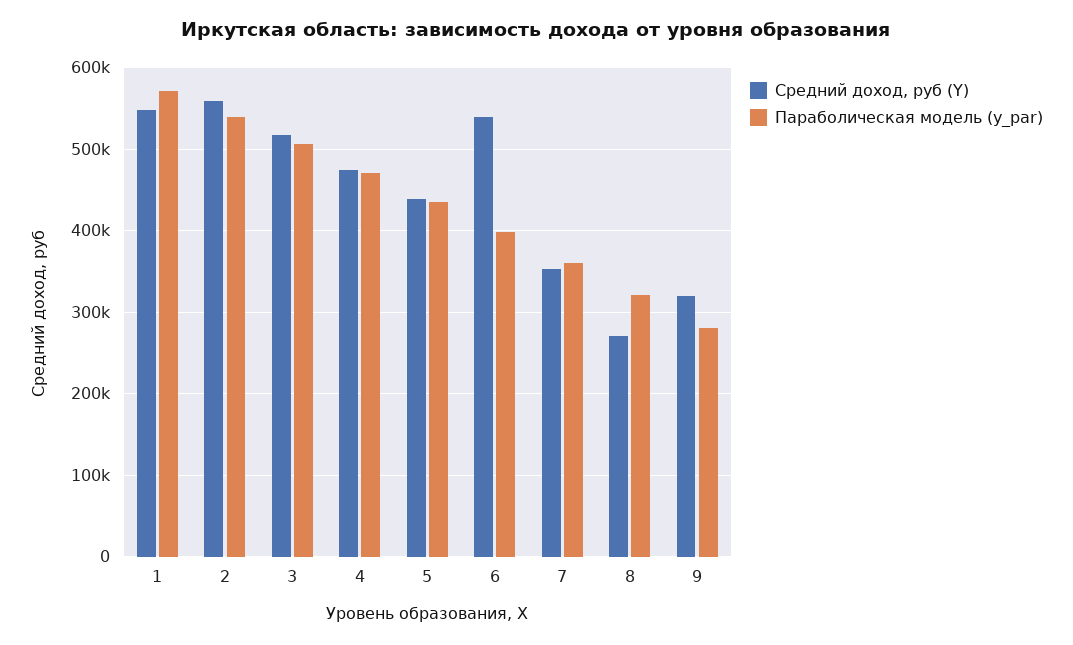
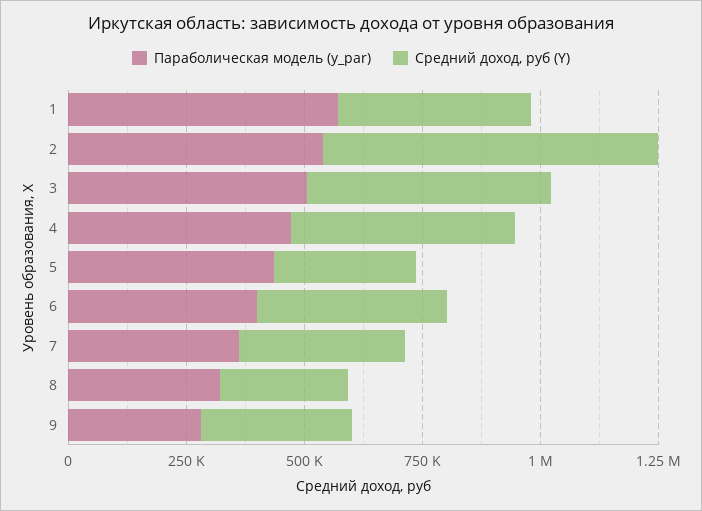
  {
    "Средний доход, руб (Y)": {
-     "1": 550000,
+     "1": 400000,
-     "2": 560000,
+     "2": 700000,
      "3": 520000,
      "4": 470000,
-     "5": 440000,
+     "5": 300000,
-     "6": 540000,
+     "6": 400000,
      "7": 350000,
      "8": 270000,
      "9": 320000
    },
    "Параболическая модель (y_par)": {
      "1": 570000,
      "2": 540000,
      "3": 510000,
      "4": 470000,
      "5": 440000,
      "6": 400000,
      "7": 360000,
      "8": 320000,
      "9": 280000
    }
  }

